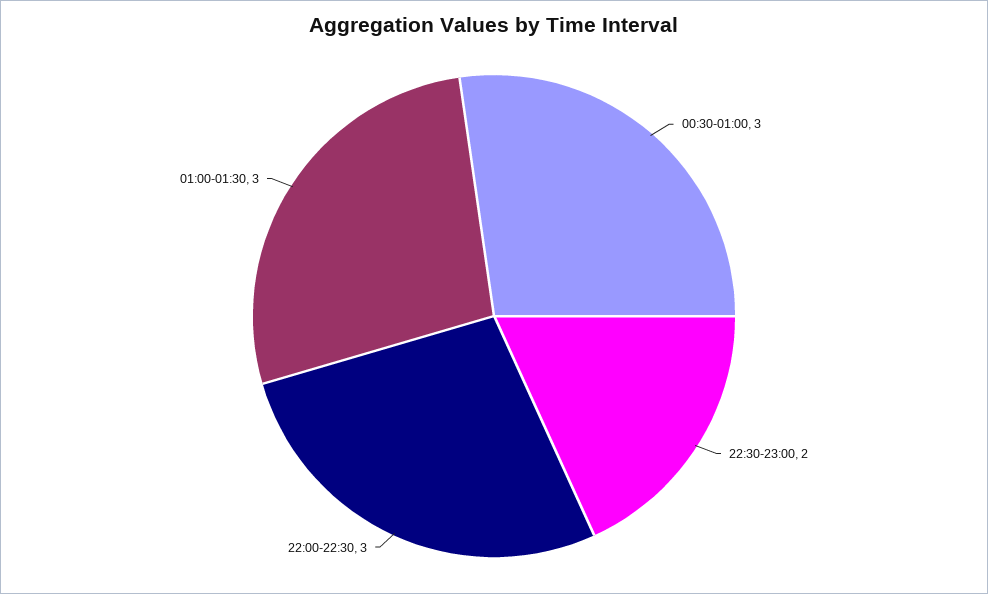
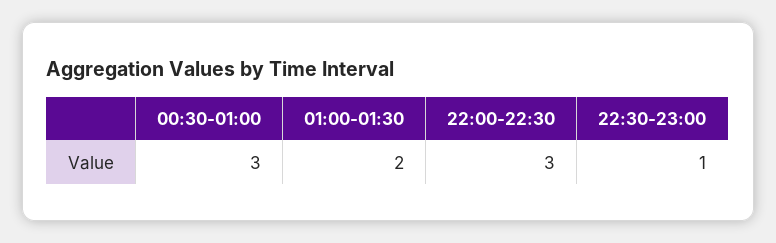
  {
    "00:30-01:00": 3,
-   "22:30-23:00": 2,
+   "22:30-23:00": 1,
    "22:00-22:30": 3,
-   "01:00-01:30": 3
+   "01:00-01:30": 2
  }

